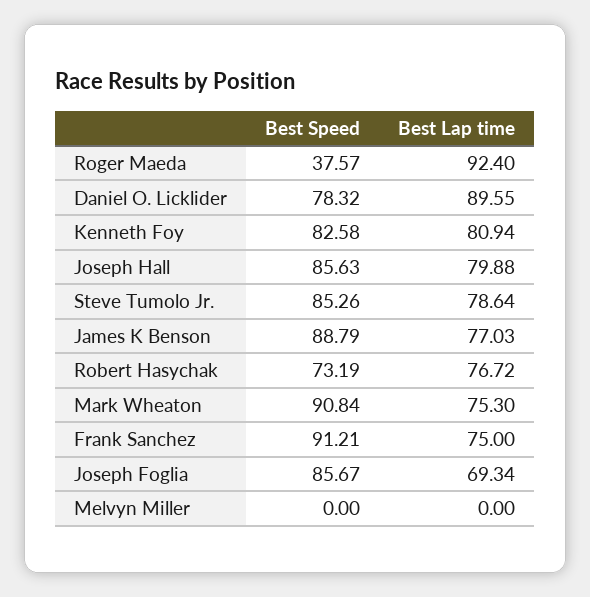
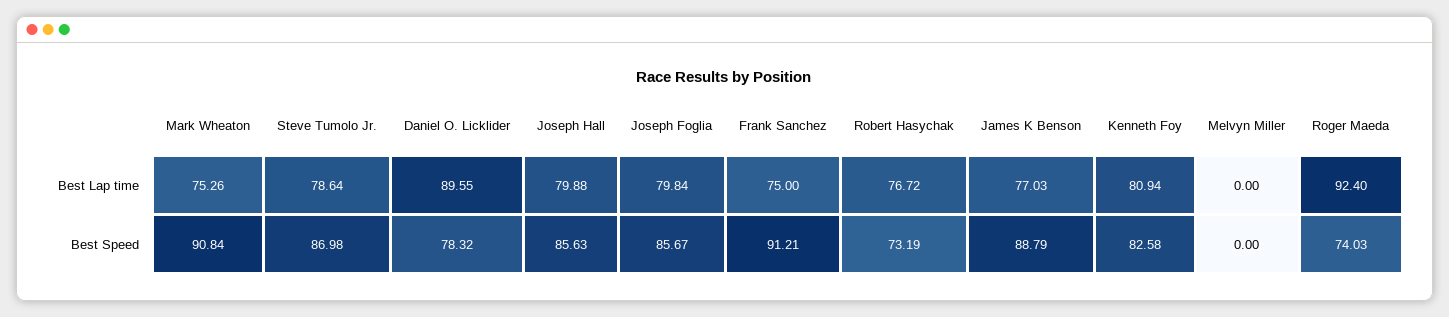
  {
    "Best Speed": {
-     "Roger Maeda": 37.57,
+     "Roger Maeda": 74.03,
      "Daniel O. Licklider": 78.32,
      "Kenneth Foy": 82.58,
      "Joseph Hall": 85.63,
-     "Steve Tumolo Jr.": 85.26,
+     "Steve Tumolo Jr.": 86.98,
      "James K Benson": 88.79,
      "Robert Hasychak": 73.19,
      "Mark Wheaton": 90.84,
      "Frank Sanchez": 91.21,
      "Joseph Foglia": 85.67,
      "Melvyn Miller": 0
    },
    "Best Lap time": {
      "Roger Maeda": 92.4,
      "Daniel O. Licklider": 89.55,
      "Kenneth Foy": 80.94,
      "Joseph Hall": 79.88,
      "Steve Tumolo Jr.": 78.64,
      "James K Benson": 77.03,
      "Robert Hasychak": 76.72,
-     "Mark Wheaton": 75.3,
+     "Mark Wheaton": 75.26,
      "Frank Sanchez": 75,
-     "Joseph Foglia": 69.34,
+     "Joseph Foglia": 79.84,
      "Melvyn Miller": 0
    }
  }

